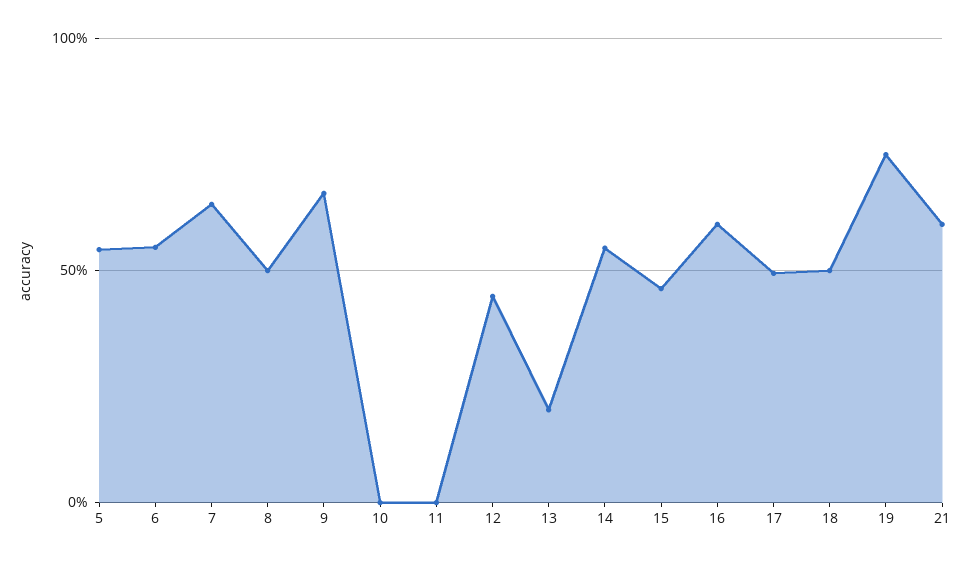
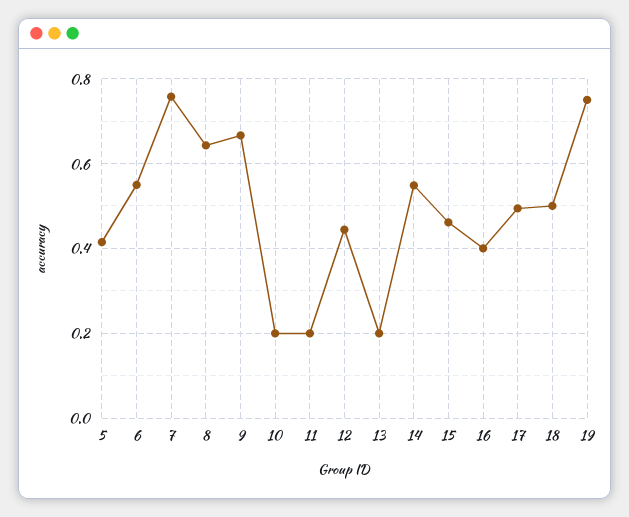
  {
-   "5": 0.55,
+   "5": 0.42,
    "6": 0.56,
-   "7": 0.65,
+   "7": 0.76,
-   "8": 0.5,
+   "8": 0.64,
    "9": 0.66,
-   "10": 0,
+   "10": 0.2,
-   "11": 0,
+   "11": 0.2,
    "12": 0.44,
    "13": 0.2,
    "14": 0.54,
    "15": 0.46,
-   "16": 0.6,
+   "16": 0.4,
    "17": 0.5,
    "18": 0.5,
-   "19": 0.76,
+   "19": 0.76
-   "21": 0.6
  }

